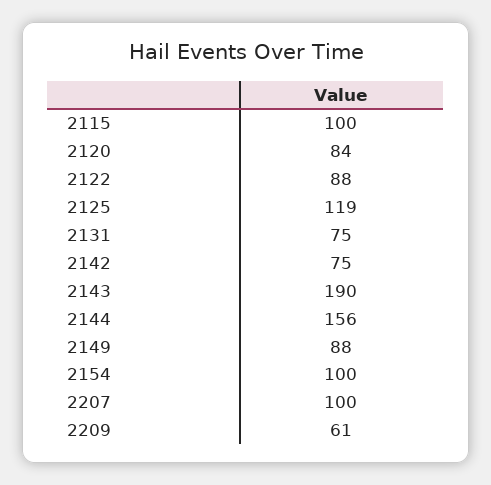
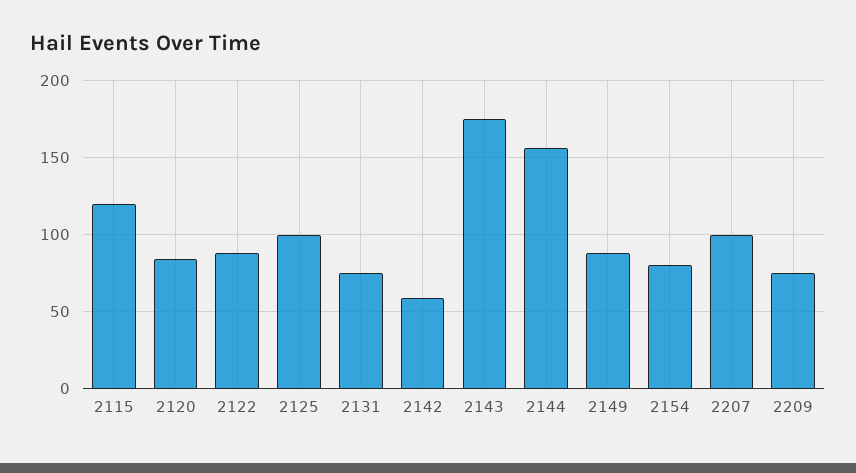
  {
-   "2115": 100,
+   "2115": 120,
    "2120": 84,
    "2122": 88,
-   "2125": 119,
+   "2125": 100,
    "2131": 75,
-   "2142": 75,
+   "2142": 60,
-   "2143": 190,
+   "2143": 175,
    "2144": 156,
    "2149": 88,
-   "2154": 100,
+   "2154": 80,
    "2207": 100,
-   "2209": 61
+   "2209": 75
  }

